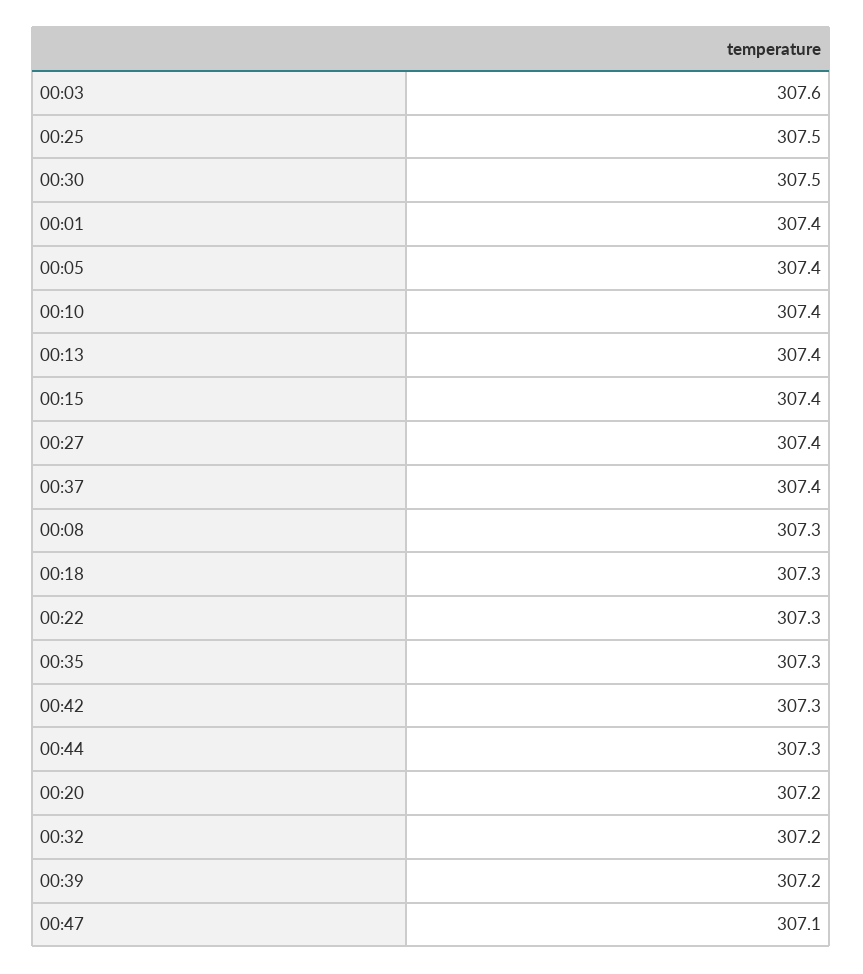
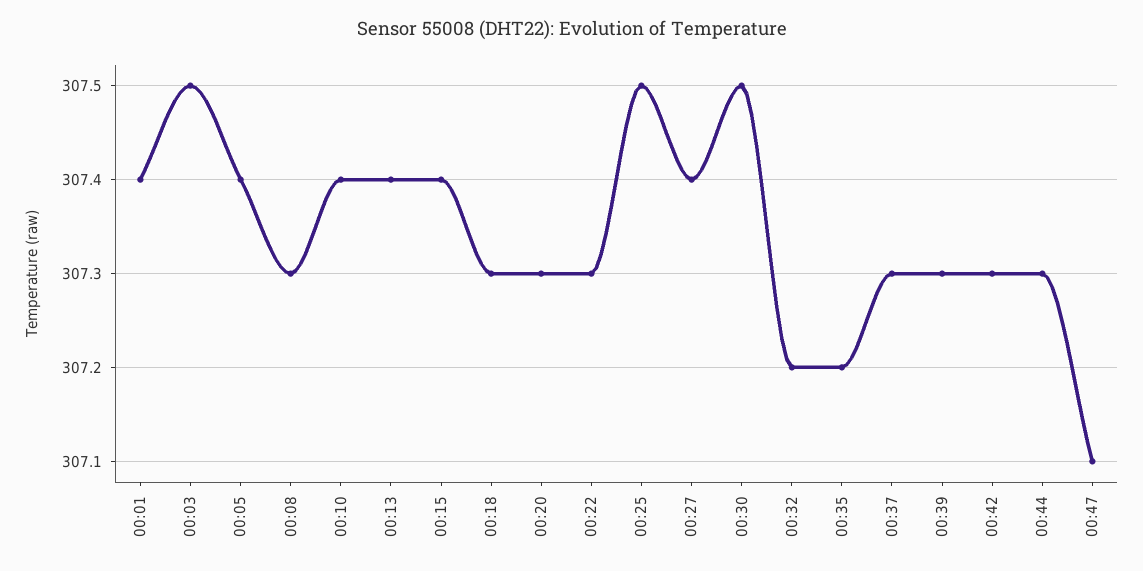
  {
-   "00:03": 307.6,
+   "00:03": 307.5,
    "00:25": 307.5,
    "00:30": 307.5,
    "00:01": 307.4,
    "00:05": 307.4,
    "00:10": 307.4,
    "00:13": 307.4,
    "00:15": 307.4,
    "00:27": 307.4,
-   "00:37": 307.4,
+   "00:37": 307.3,
    "00:08": 307.3,
    "00:18": 307.3,
    "00:22": 307.3,
-   "00:35": 307.3,
+   "00:35": 307.2,
    "00:42": 307.3,
    "00:44": 307.3,
-   "00:20": 307.2,
+   "00:20": 307.3,
    "00:32": 307.2,
-   "00:39": 307.2,
+   "00:39": 307.3,
    "00:47": 307.1
  }

